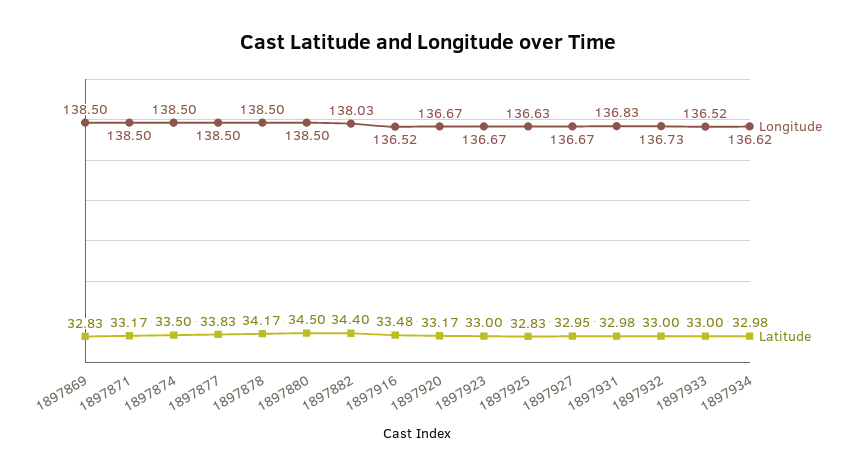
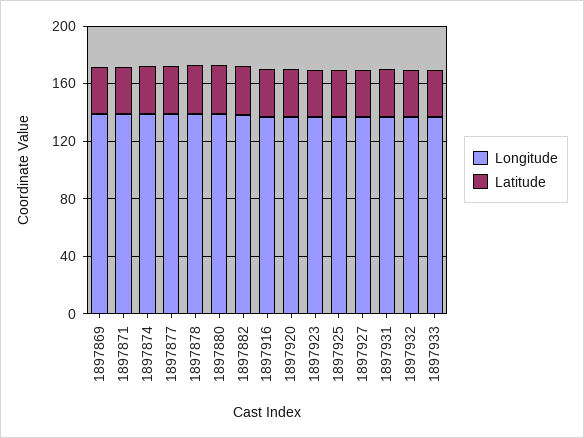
  {
    "Longitude": {
      "1897869": 138.5,
      "1897871": 138.5,
      "1897874": 138.5,
      "1897877": 138.5,
      "1897878": 138.5,
      "1897880": 138.5,
      "1897882": 138.03,
      "1897916": 136.52,
      "1897920": 136.67,
      "1897923": 136.67,
      "1897925": 136.63,
      "1897927": 136.67,
      "1897931": 136.83,
      "1897932": 136.73,
-     "1897933": 136.52,
+     "1897933": 136.52
-     "1897934": 136.62
    },
    "Latitude": {
      "1897869": 32.83,
      "1897871": 33.17,
      "1897874": 33.5,
      "1897877": 33.83,
      "1897878": 34.17,
      "1897880": 34.5,
      "1897882": 34.4,
      "1897916": 33.48,
      "1897920": 33.17,
      "1897923": 33,
      "1897925": 32.83,
      "1897927": 32.95,
      "1897931": 32.98,
      "1897932": 33,
-     "1897933": 33,
+     "1897933": 33
-     "1897934": 32.98
    }
  }

